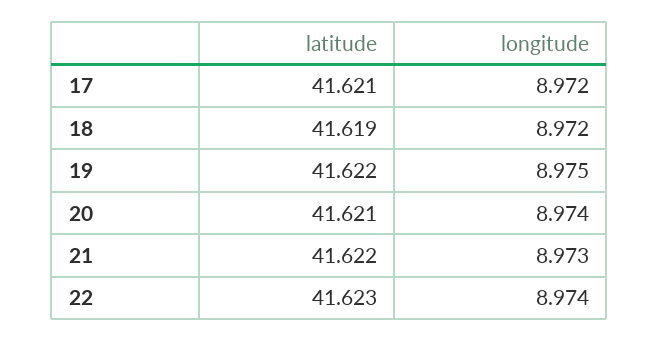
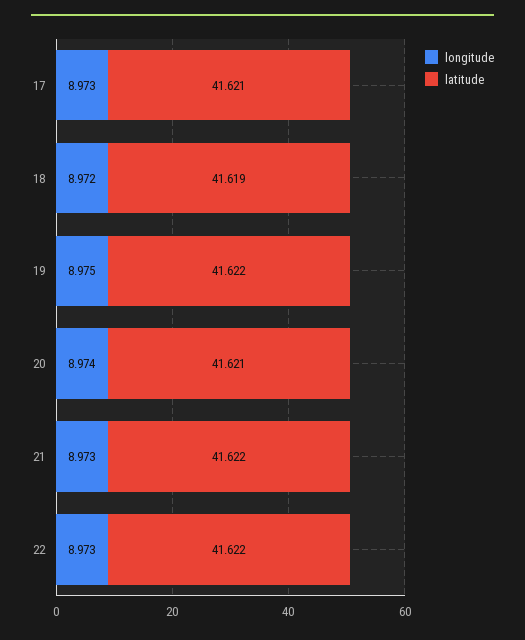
  {
    "latitude": {
      "17": 41.621,
      "18": 41.619,
      "19": 41.622,
      "20": 41.621,
      "21": 41.622,
-     "22": 41.623
+     "22": 41.622
    },
    "longitude": {
-     "17": 8.972,
+     "17": 8.973,
      "18": 8.972,
      "19": 8.975,
      "20": 8.974,
      "21": 8.973,
-     "22": 8.974
+     "22": 8.973
    }
  }

